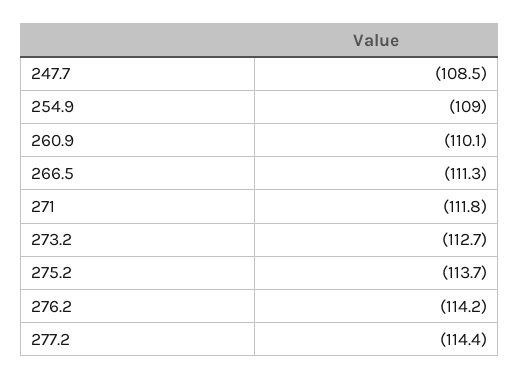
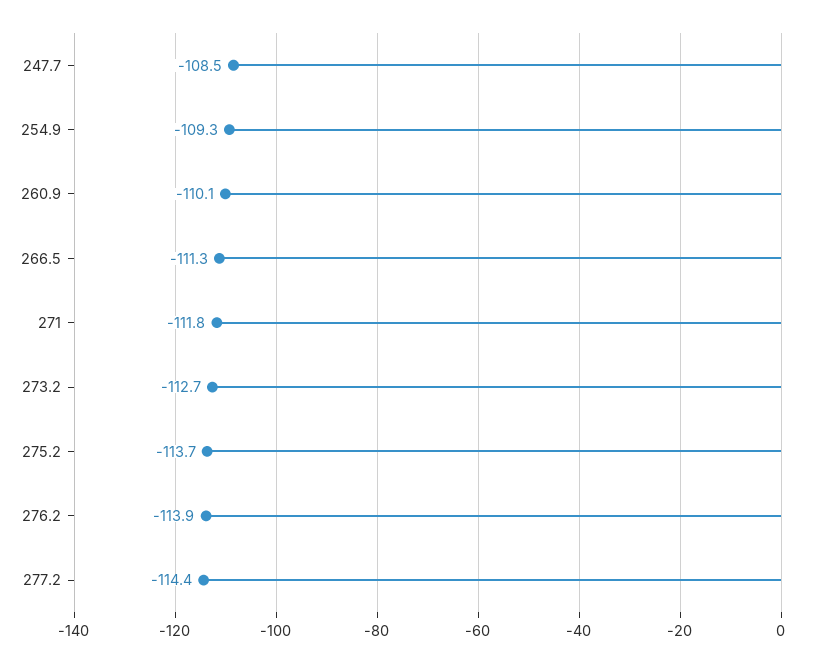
  {
    "247.7": -108.5,
-   "254.9": -109,
+   "254.9": -109.3,
    "260.9": -110.1,
    "266.5": -111.3,
    "271": -111.8,
    "273.2": -112.7,
    "275.2": -113.7,
-   "276.2": -114.2,
+   "276.2": -113.9,
    "277.2": -114.4
  }

